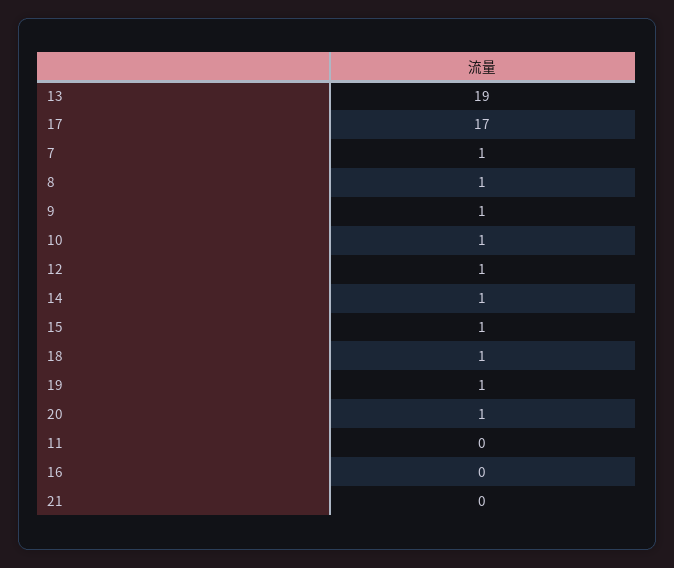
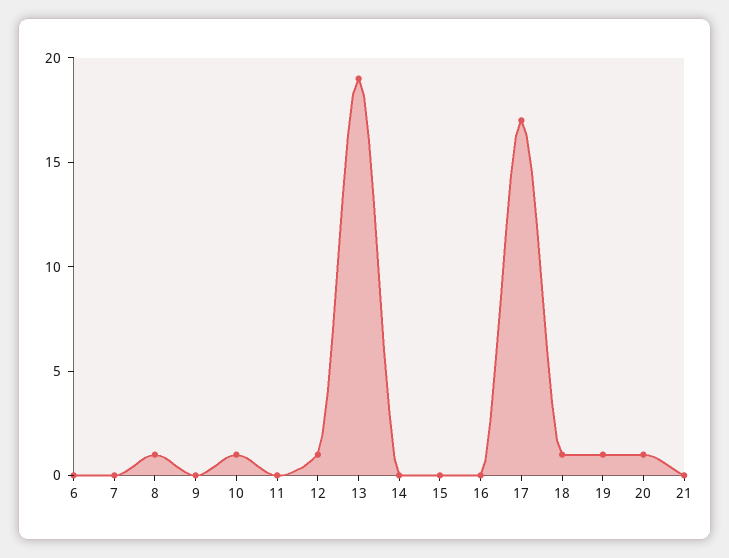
  {
    "13": 19,
    "17": 17,
-   "7": 1,
+   "7": 0,
    "8": 1,
-   "9": 1,
+   "9": 0,
    "10": 1,
    "12": 1,
-   "14": 1,
+   "14": 0,
-   "15": 1,
+   "15": 0,
    "18": 1,
    "19": 1,
    "20": 1,
    "11": 0,
    "16": 0,
-   "21": 0
+   "21": 0,
+   "6": 0
  }

